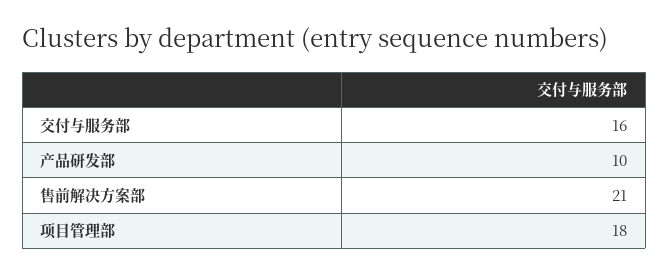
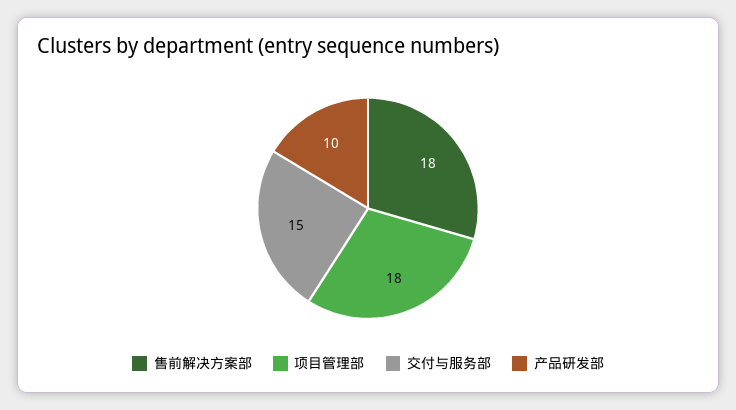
  {
-   "交付与服务部": 16,
+   "交付与服务部": 15,
    "产品研发部": 10,
-   "售前解决方案部": 21,
+   "售前解决方案部": 18,
    "项目管理部": 18
  }

